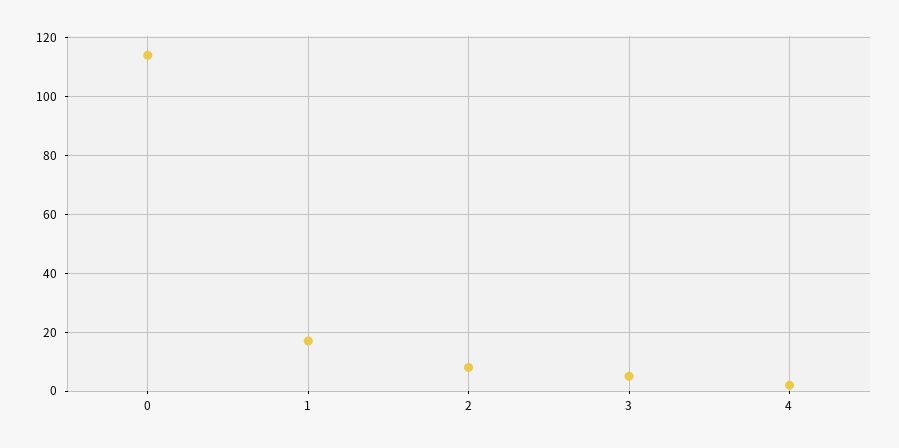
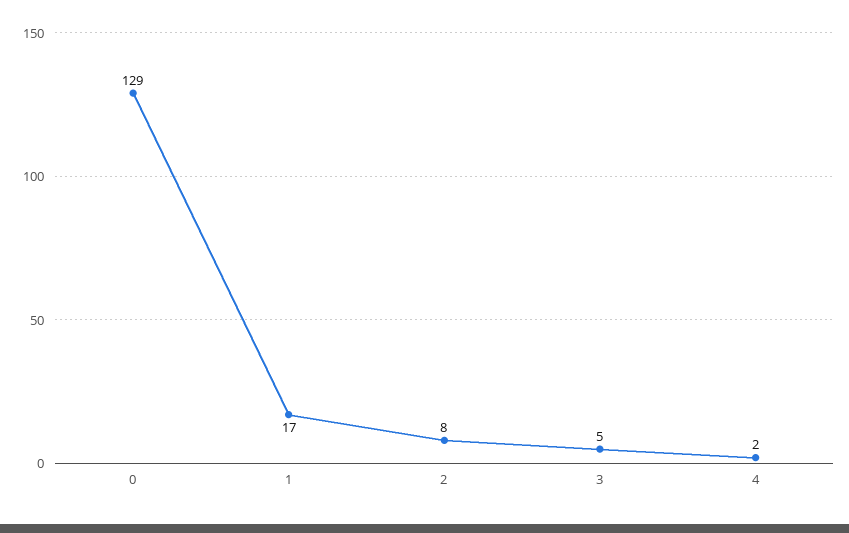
  {
-   "0": 115,
+   "0": 129,
    "1": 17,
    "2": 8,
    "3": 5,
    "4": 2
  }

